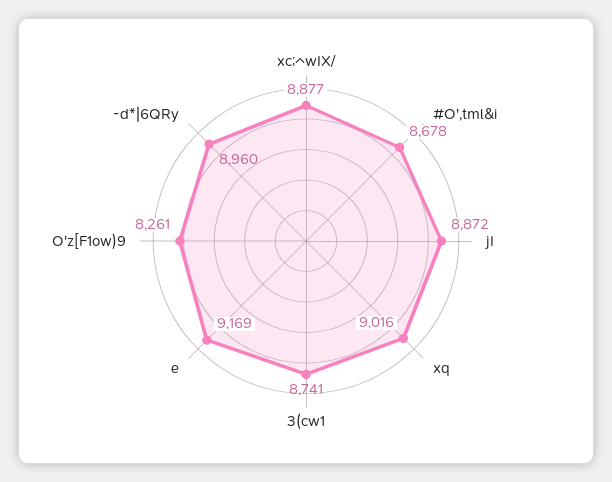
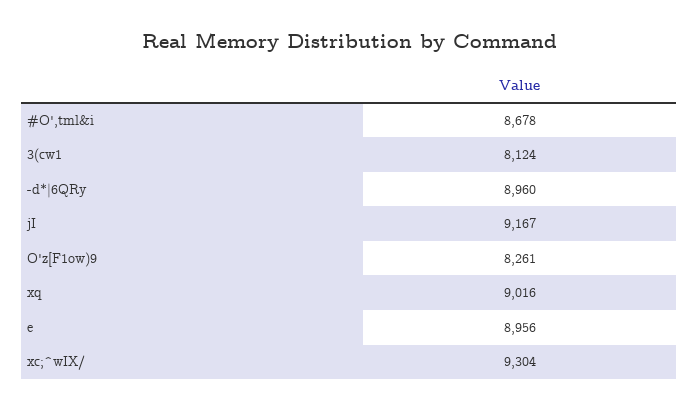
  {
-   "xc;^wIX/": 8877,
+   "xc;^wIX/": 9304,
    "#O',tml&i": 8678,
-   "jI": 8872,
+   "jI": 9167,
    "xq": 9016,
-   "3(cw1": 8741,
+   "3(cw1": 8124,
-   "e": 9169,
+   "e": 8956,
    "O'z[F1ow)9": 8261,
    "-d*|6QRy": 8960
  }

